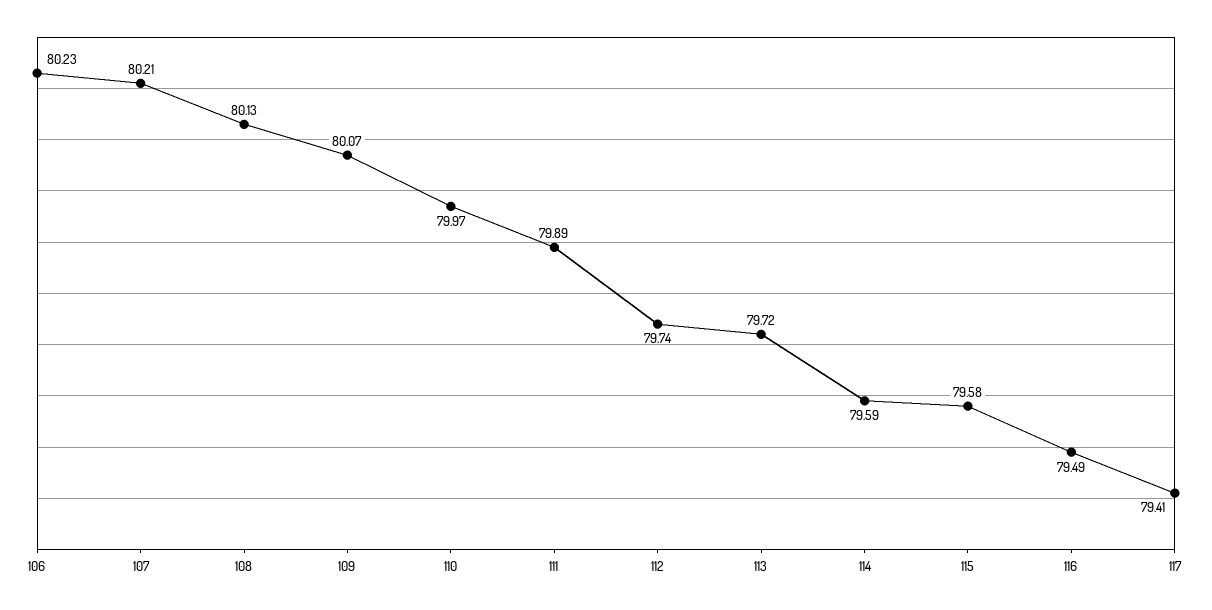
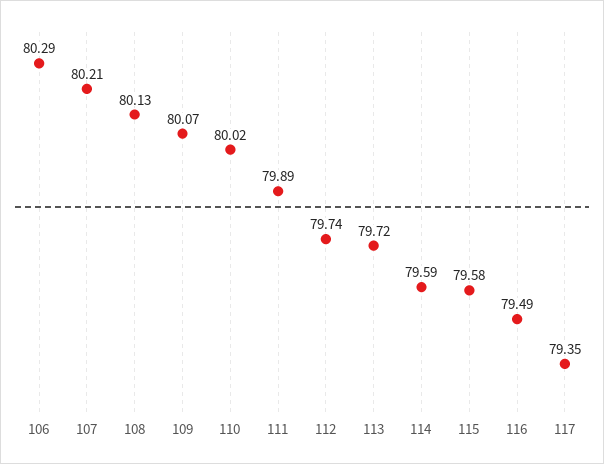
  {
-   "106": 80.23,
+   "106": 80.29,
    "107": 80.21,
    "108": 80.13,
    "109": 80.07,
-   "110": 79.97,
+   "110": 80.02,
    "111": 79.89,
    "112": 79.74,
    "113": 79.72,
    "114": 79.59,
    "115": 79.58,
    "116": 79.49,
-   "117": 79.41
+   "117": 79.35
  }

